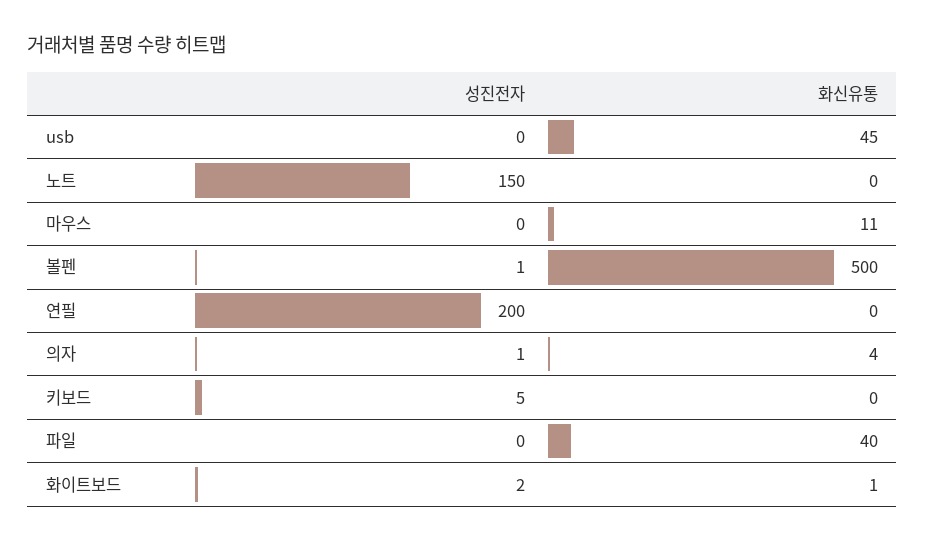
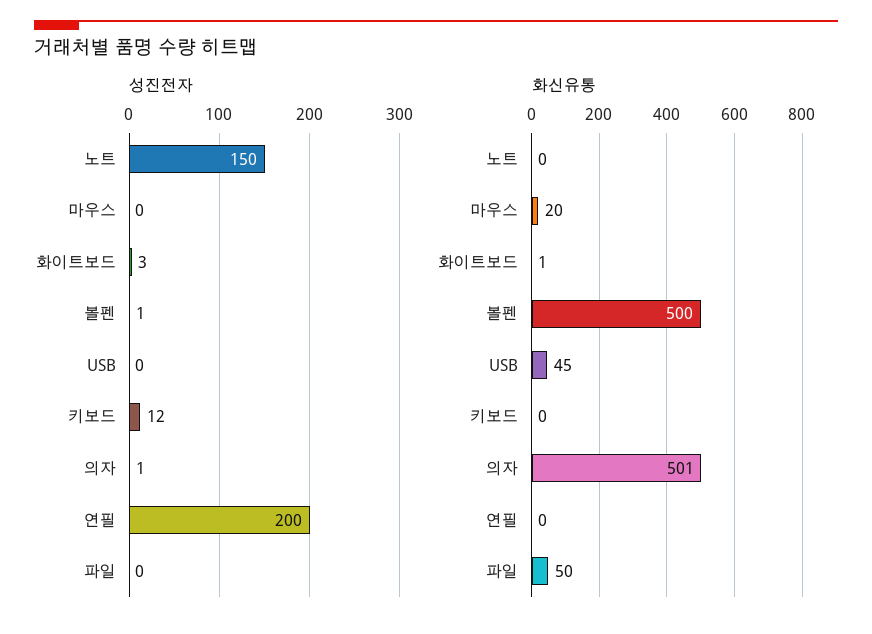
  {
    "성진전자": {
      "usb": 0,
      "노트": 150,
      "마우스": 0,
      "볼펜": 1,
      "연필": 200,
      "의자": 1,
-     "키보드": 5,
+     "키보드": 12,
      "파일": 0,
-     "화이트보드": 2
+     "화이트보드": 3
    },
    "화신유통": {
      "usb": 45,
      "노트": 0,
-     "마우스": 11,
+     "마우스": 20,
      "볼펜": 500,
      "연필": 0,
-     "의자": 4,
+     "의자": 501,
      "키보드": 0,
-     "파일": 40,
+     "파일": 50,
      "화이트보드": 1
    }
  }

